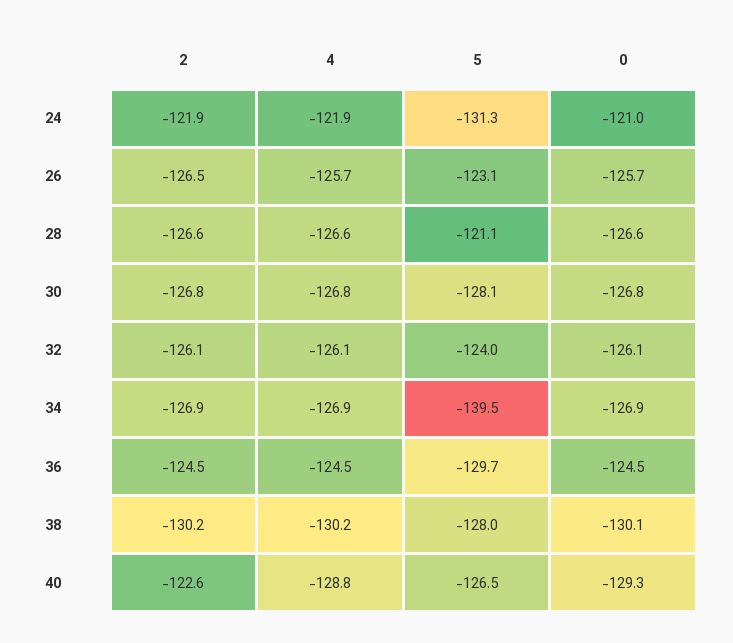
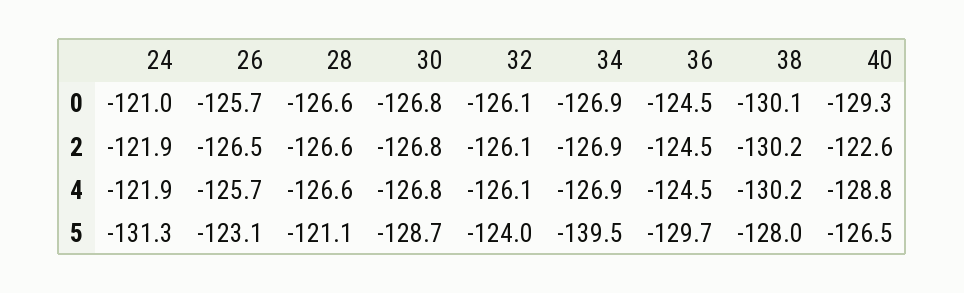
  {
    "2": {
      "24": -121.9,
      "26": -126.5,
      "28": -126.6,
      "30": -126.8,
      "32": -126.1,
      "34": -126.9,
      "36": -124.5,
      "38": -130.2,
      "40": -122.6
    },
    "4": {
      "24": -121.9,
      "26": -125.7,
      "28": -126.6,
      "30": -126.8,
      "32": -126.1,
      "34": -126.9,
      "36": -124.5,
      "38": -130.2,
      "40": -128.8
    },
    "5": {
      "24": -131.3,
      "26": -123.1,
      "28": -121.1,
-     "30": -128.1,
+     "30": -128.7,
      "32": -124,
      "34": -139.5,
      "36": -129.7,
      "38": -128,
      "40": -126.5
    },
    "0": {
      "24": -121,
      "26": -125.7,
      "28": -126.6,
      "30": -126.8,
      "32": -126.1,
      "34": -126.9,
      "36": -124.5,
      "38": -130.1,
      "40": -129.3
    }
  }

